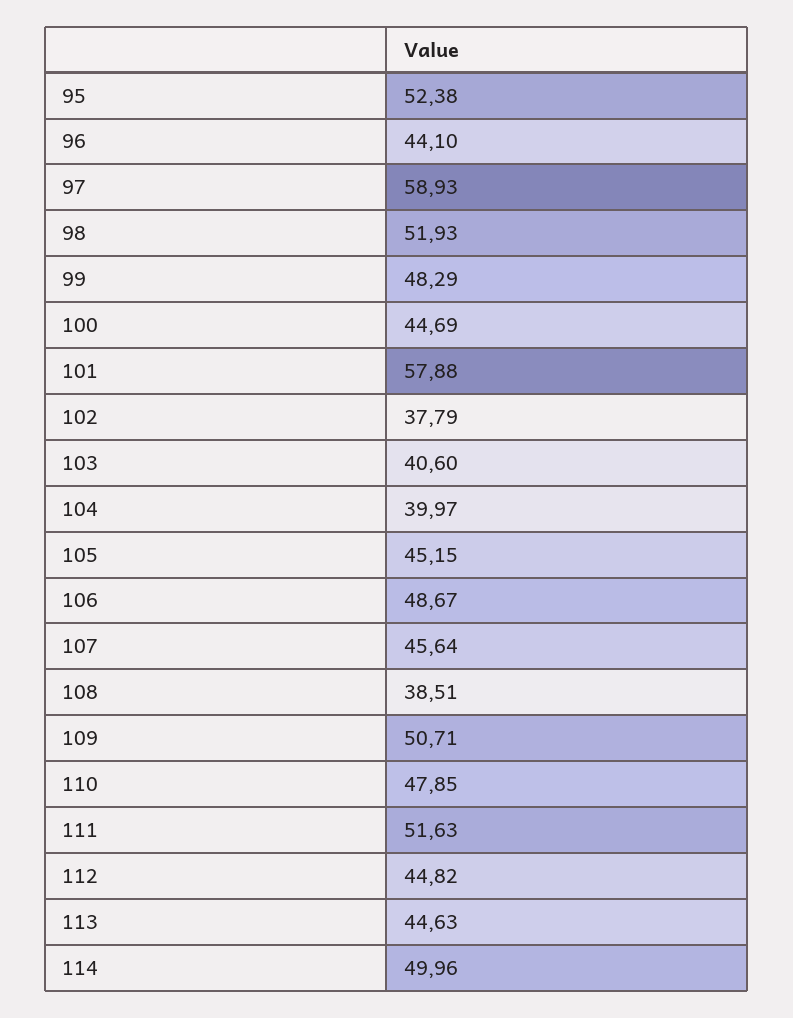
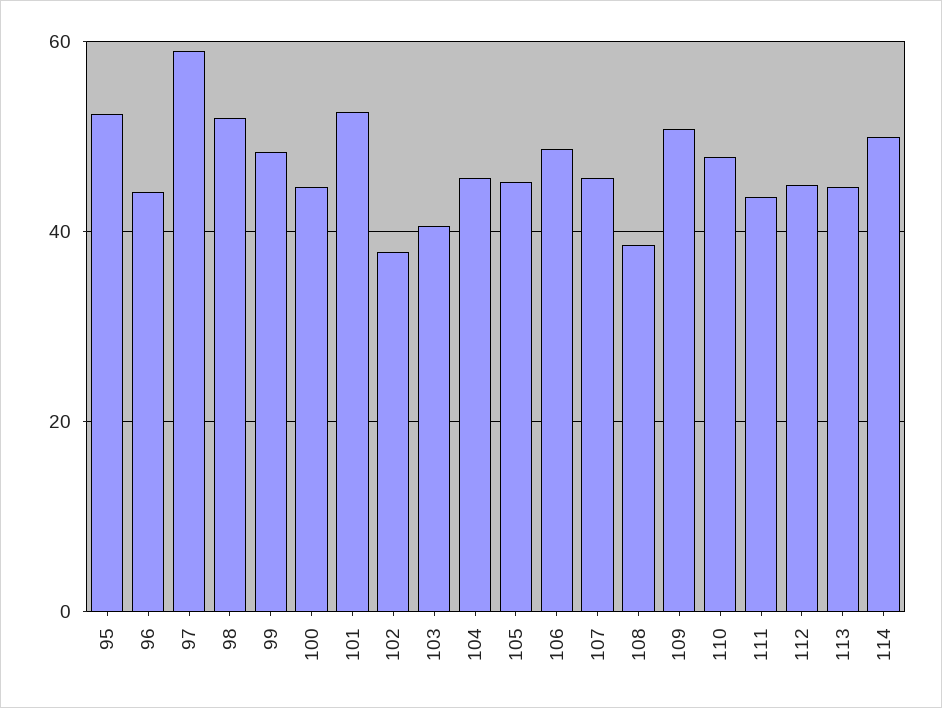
  {
    "95": 52.38,
    "96": 44.1,
    "97": 58.93,
    "98": 51.93,
    "99": 48.29,
    "100": 44.69,
-   "101": 57.88,
+   "101": 52,
    "102": 37.79,
    "103": 40.6,
-   "104": 39.97,
+   "104": 46,
    "105": 45.15,
    "106": 48.67,
    "107": 45.64,
    "108": 38.51,
    "109": 50.71,
    "110": 47.85,
-   "111": 51.63,
+   "111": 44,
    "112": 44.82,
    "113": 44.63,
    "114": 49.96
  }

